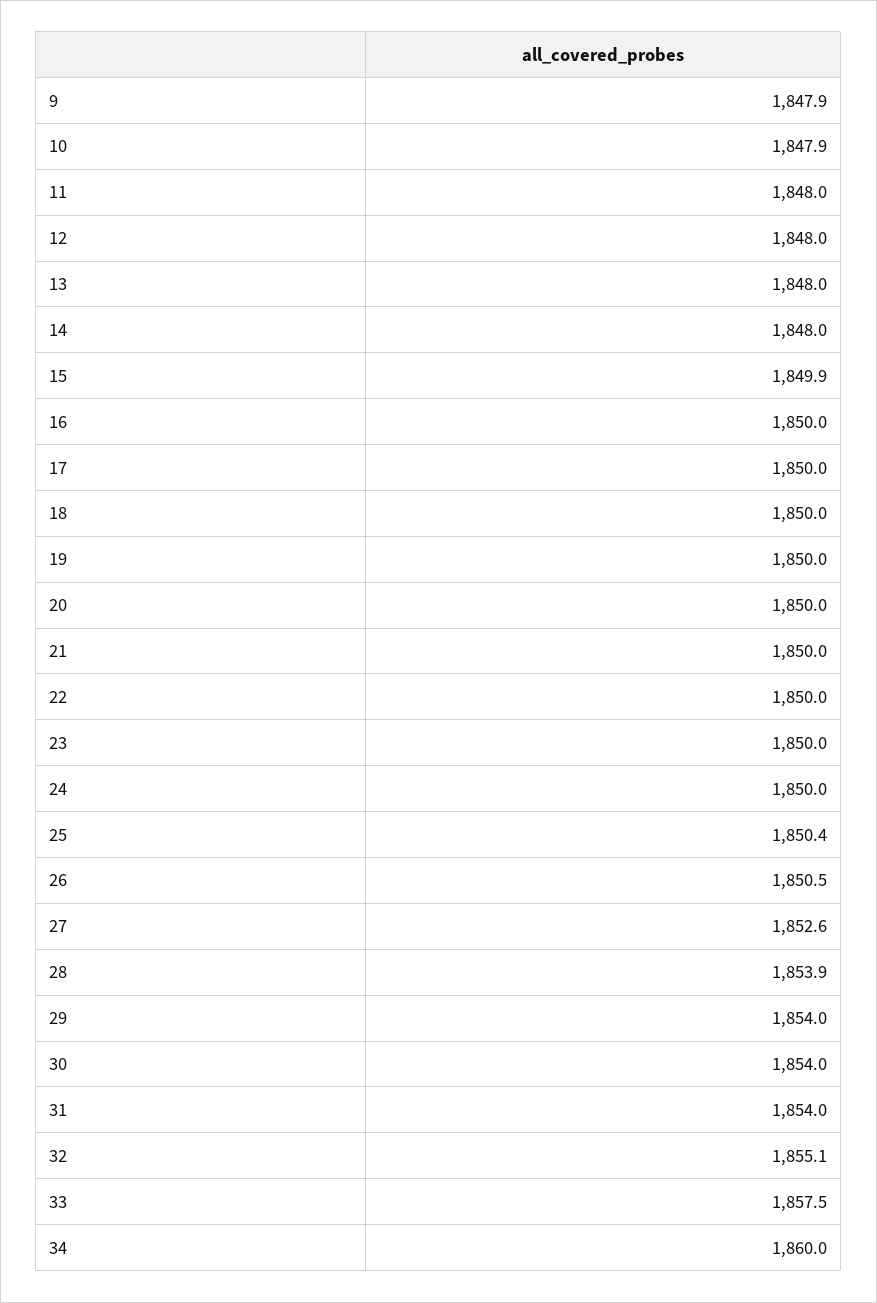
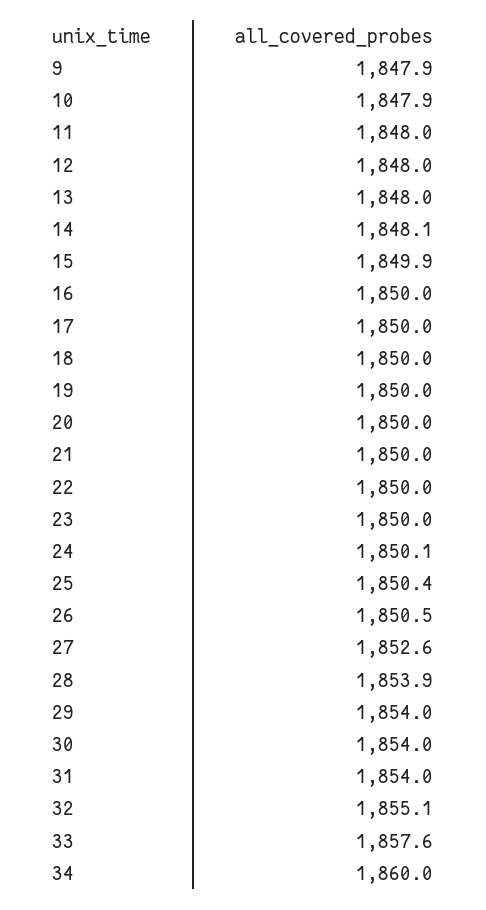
  {
    "9": 1847.9,
    "10": 1847.9,
    "11": 1848,
    "12": 1848,
    "13": 1848,
-   "14": 1848,
+   "14": 1848.1,
    "15": 1849.9,
    "16": 1850,
    "17": 1850,
    "18": 1850,
    "19": 1850,
    "20": 1850,
    "21": 1850,
    "22": 1850,
    "23": 1850,
-   "24": 1850,
+   "24": 1850.1,
    "25": 1850.4,
    "26": 1850.5,
    "27": 1852.6,
    "28": 1853.9,
    "29": 1854,
    "30": 1854,
    "31": 1854,
    "32": 1855.1,
-   "33": 1857.5,
+   "33": 1857.6,
    "34": 1860
  }

